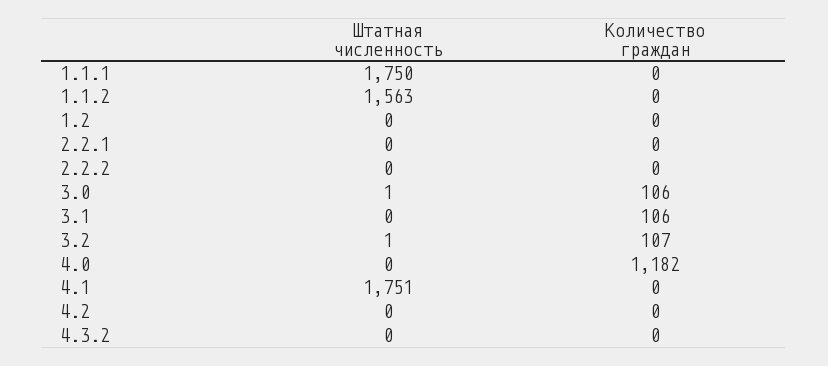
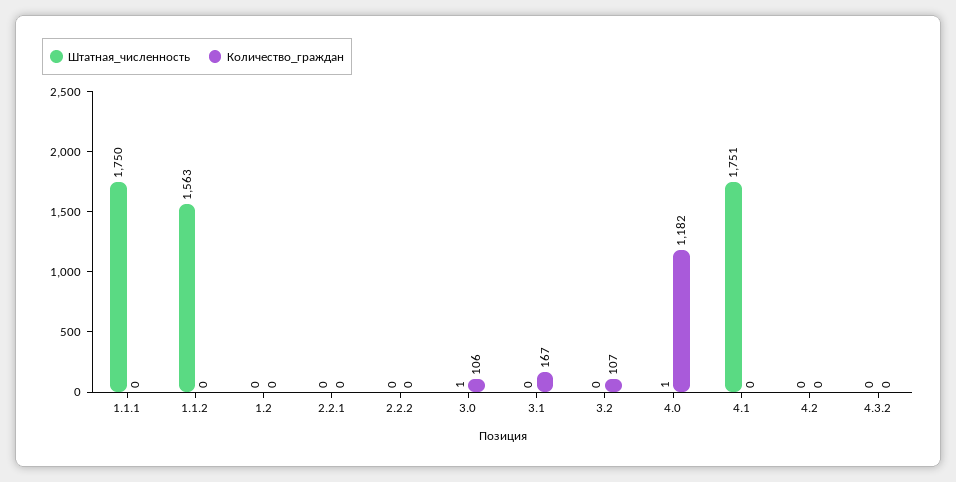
  {
    "Штатная численность": {
      "1.1.1": 1750,
      "1.1.2": 1563,
      "1.2": 0,
      "2.2.1": 0,
      "2.2.2": 0,
      "3.0": 1,
      "3.1": 0,
-     "3.2": 1,
+     "3.2": 0,
-     "4.0": 0,
+     "4.0": 1,
      "4.1": 1751,
      "4.2": 0,
      "4.3.2": 0
    },
    "Количество граждан": {
      "1.1.1": 0,
      "1.1.2": 0,
      "1.2": 0,
      "2.2.1": 0,
      "2.2.2": 0,
      "3.0": 106,
-     "3.1": 106,
+     "3.1": 167,
      "3.2": 107,
      "4.0": 1182,
      "4.1": 0,
      "4.2": 0,
      "4.3.2": 0
    }
  }

